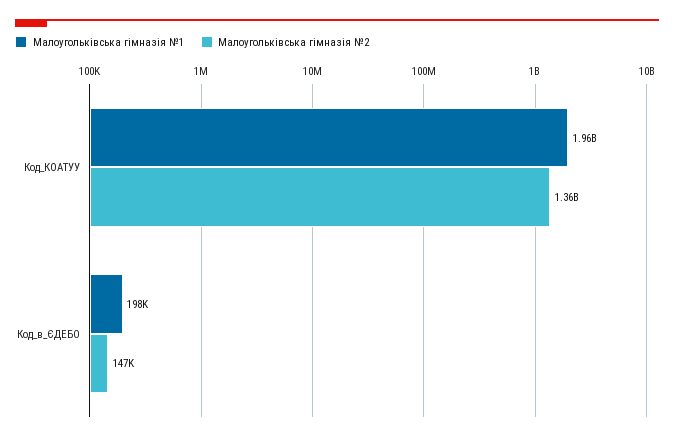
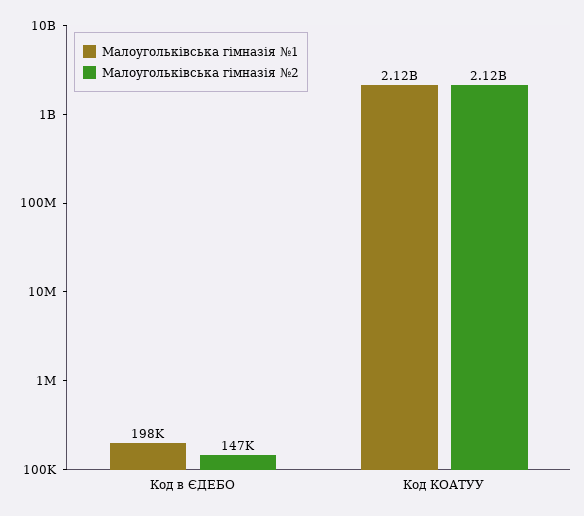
  {
    "Малоугольківська гімназія №1": {
-     "Код_КОАТУУ": 1960000000,
+     "Код_КОАТУУ": 2120000000,
      "Код_в_ЄДЕБО": 198000
    },
    "Малоугольківська гімназія №2": {
-     "Код_КОАТУУ": 1360000000,
+     "Код_КОАТУУ": 2120000000,
      "Код_в_ЄДЕБО": 147000
    }
  }

